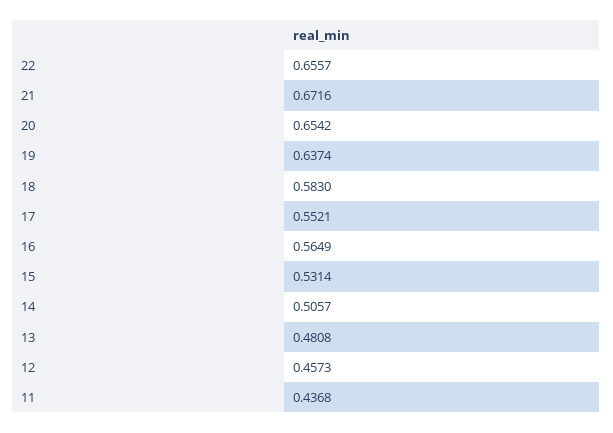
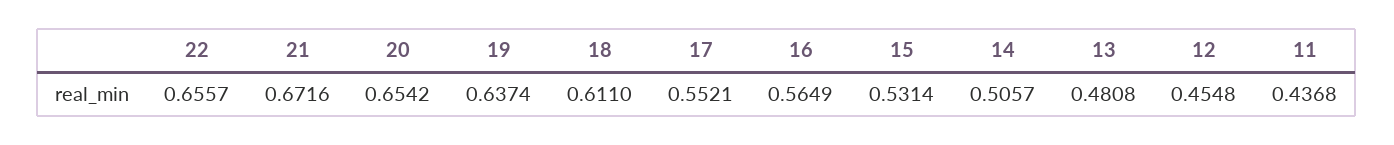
  {
    "22": 0.6557,
    "21": 0.6716,
    "20": 0.6542,
    "19": 0.6374,
-   "18": 0.583,
+   "18": 0.611,
    "17": 0.5521,
    "16": 0.5649,
    "15": 0.5314,
    "14": 0.5057,
    "13": 0.4808,
-   "12": 0.4573,
+   "12": 0.4548,
    "11": 0.4368
  }

